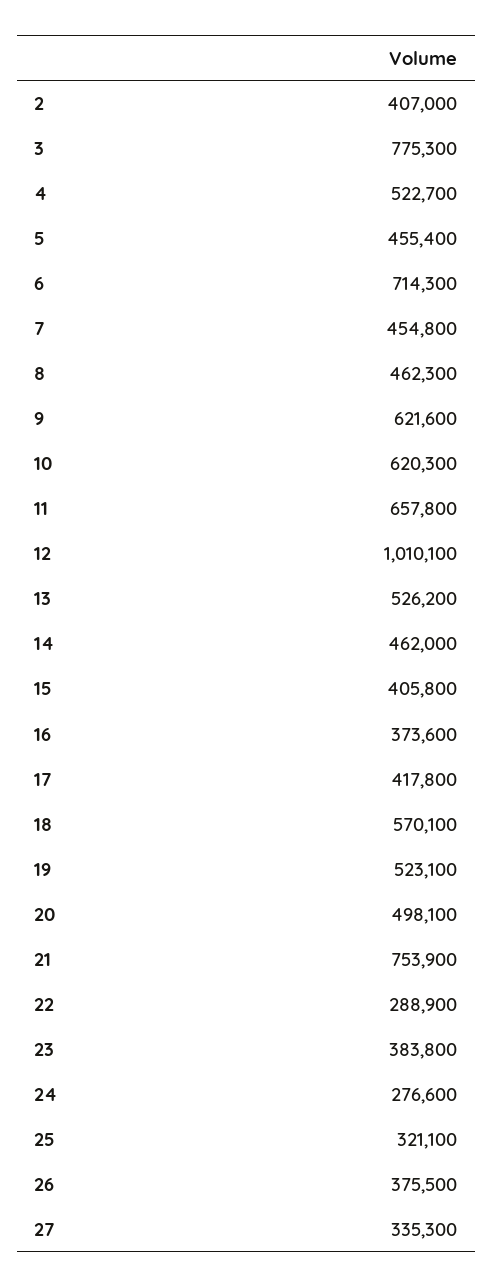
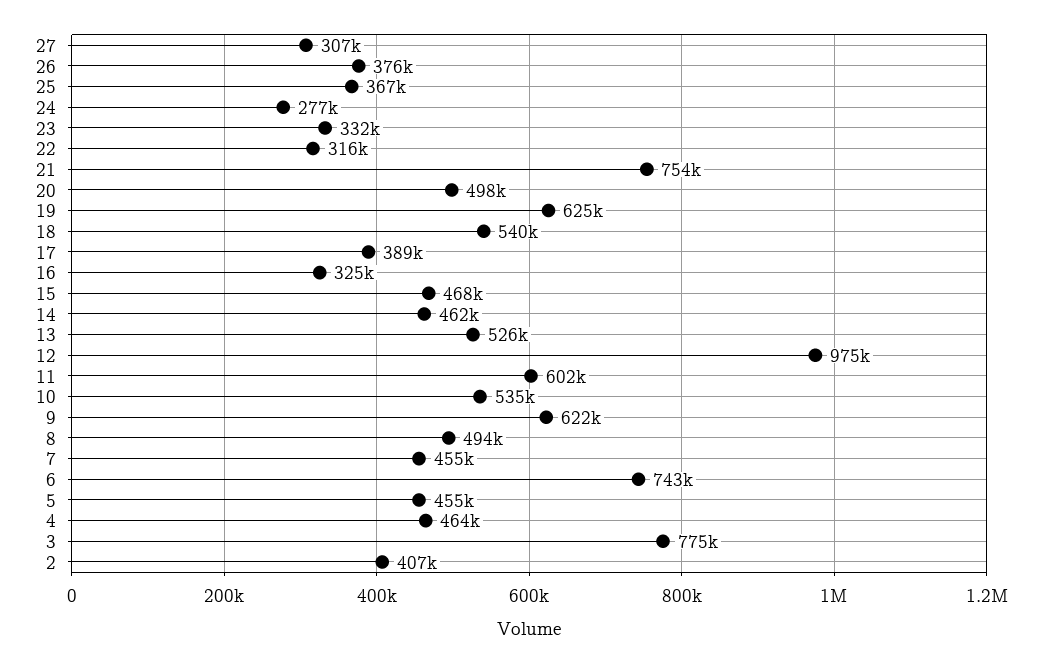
  {
    "2": 407000,
    "3": 775300,
-   "4": 522700,
+   "4": 464000,
    "5": 455400,
-   "6": 714300,
+   "6": 743000,
    "7": 454800,
-   "8": 462300,
+   "8": 494000,
    "9": 621600,
-   "10": 620300,
+   "10": 535000,
-   "11": 657800,
+   "11": 602000,
-   "12": 1010100,
+   "12": 975000,
    "13": 526200,
    "14": 462000,
-   "15": 405800,
+   "15": 468000,
-   "16": 373600,
+   "16": 325000,
-   "17": 417800,
+   "17": 389000,
-   "18": 570100,
+   "18": 540000,
-   "19": 523100,
+   "19": 625000,
    "20": 498100,
    "21": 753900,
-   "22": 288900,
+   "22": 316000,
-   "23": 383800,
+   "23": 332000,
    "24": 276600,
-   "25": 321100,
+   "25": 367000,
    "26": 375500,
-   "27": 335300
+   "27": 307000
  }

